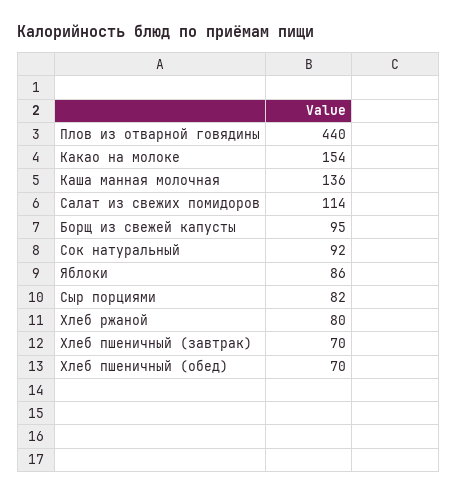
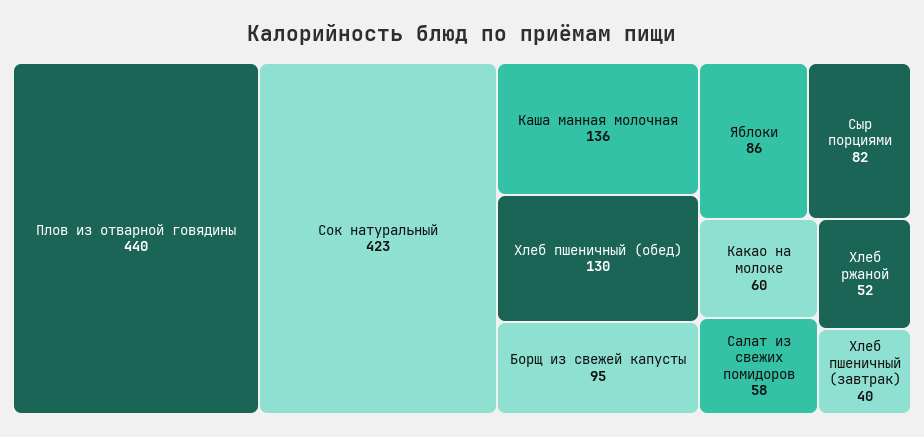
  {
    "Плов из отварной говядины": 440,
-   "Какао на молоке": 154,
+   "Какао на молоке": 60,
    "Каша манная молочная": 136,
-   "Салат из свежих помидоров": 114,
+   "Салат из свежих помидоров": 58,
    "Борщ из свежей капусты": 95,
-   "Сок натуральный": 92,
+   "Сок натуральный": 423,
    "Яблоки": 86,
    "Сыр порциями": 82,
-   "Хлеб ржаной": 80,
+   "Хлеб ржаной": 52,
-   "Хлеб пшеничный (завтрак)": 70,
+   "Хлеб пшеничный (завтрак)": 40,
-   "Хлеб пшеничный (обед)": 70
+   "Хлеб пшеничный (обед)": 130
  }

